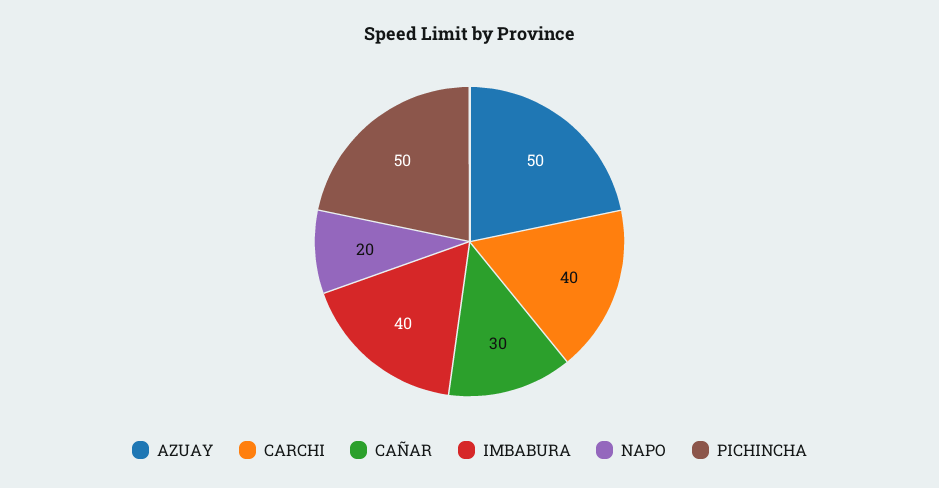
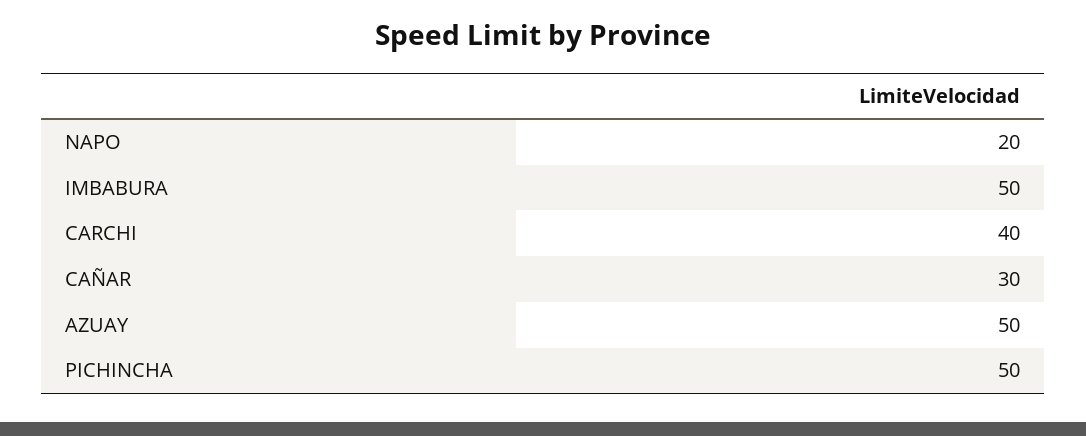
  {
    "AZUAY": 50,
    "CARCHI": 40,
    "CAÑAR": 30,
-   "IMBABURA": 40,
+   "IMBABURA": 50,
    "NAPO": 20,
    "PICHINCHA": 50
  }

